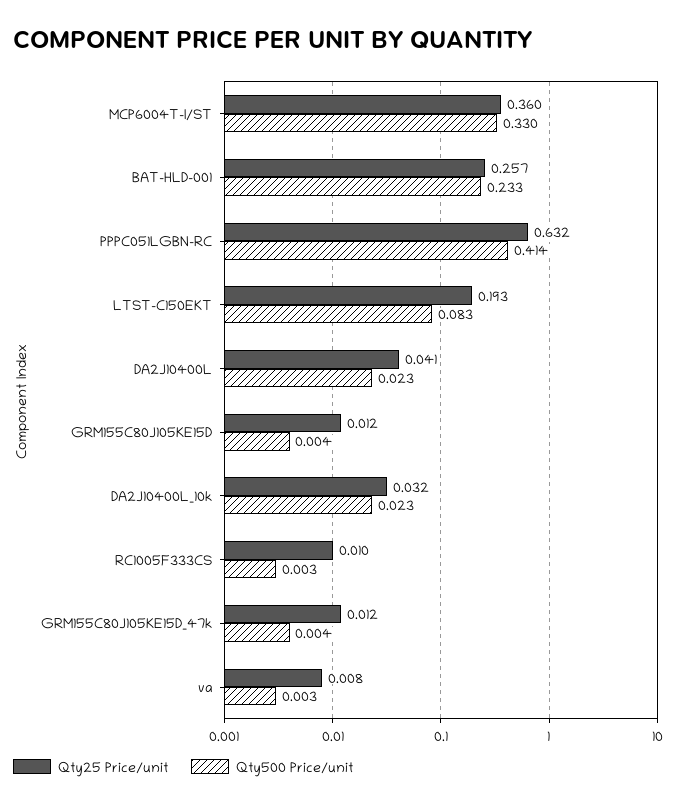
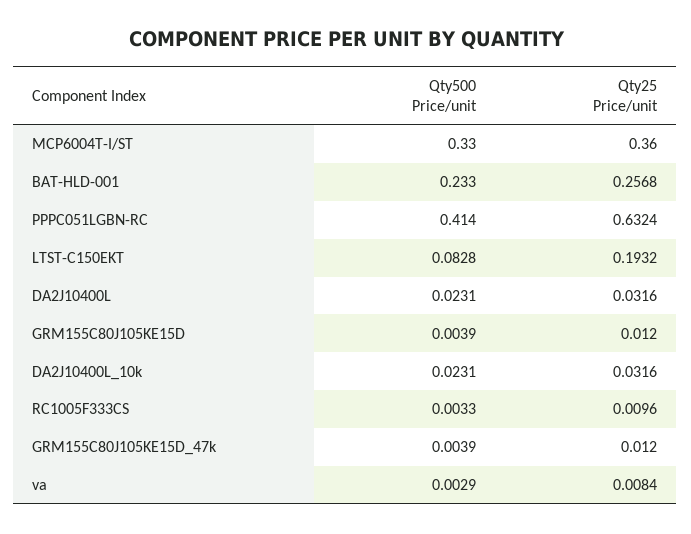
  {
    "Qty25 Price/unit": {
      "MCP6004T-I/ST": 0.36,
      "BAT-HLD-001": 0.2568,
      "PPPC051LGBN-RC": 0.6324,
      "LTST-C150EKT": 0.1932,
-     "DA2J10400L": 0.041,
+     "DA2J10400L": 0.0316,
      "GRM155C80J105KE15D": 0.012,
      "DA2J10400L_10k": 0.0316,
      "RC1005F333CS": 0.0096,
      "GRM155C80J105KE15D_47k": 0.012,
      "va": 0.0084
    },
    "Qty500 Price/unit": {
      "MCP6004T-I/ST": 0.33,
      "BAT-HLD-001": 0.233,
      "PPPC051LGBN-RC": 0.414,
      "LTST-C150EKT": 0.0828,
      "DA2J10400L": 0.0231,
      "GRM155C80J105KE15D": 0.0039,
      "DA2J10400L_10k": 0.0231,
      "RC1005F333CS": 0.0033,
      "GRM155C80J105KE15D_47k": 0.0039,
      "va": 0.0029
    }
  }

